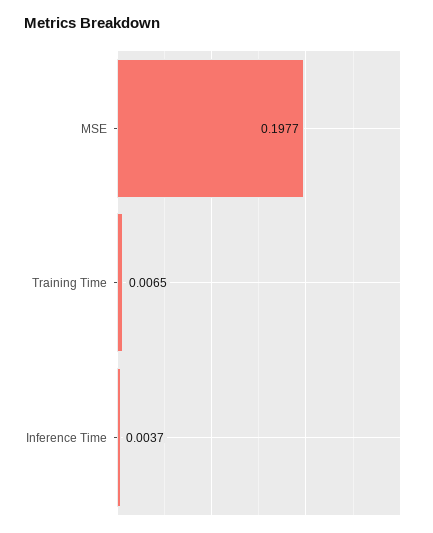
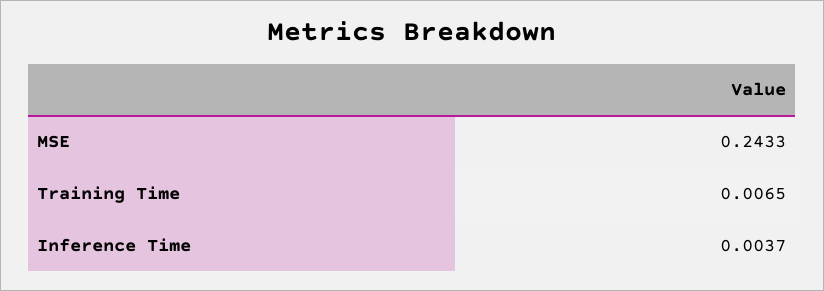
  {
-   "MSE": 0.1977,
+   "MSE": 0.2433,
    "Training Time": 0.0065,
    "Inference Time": 0.0037
  }

